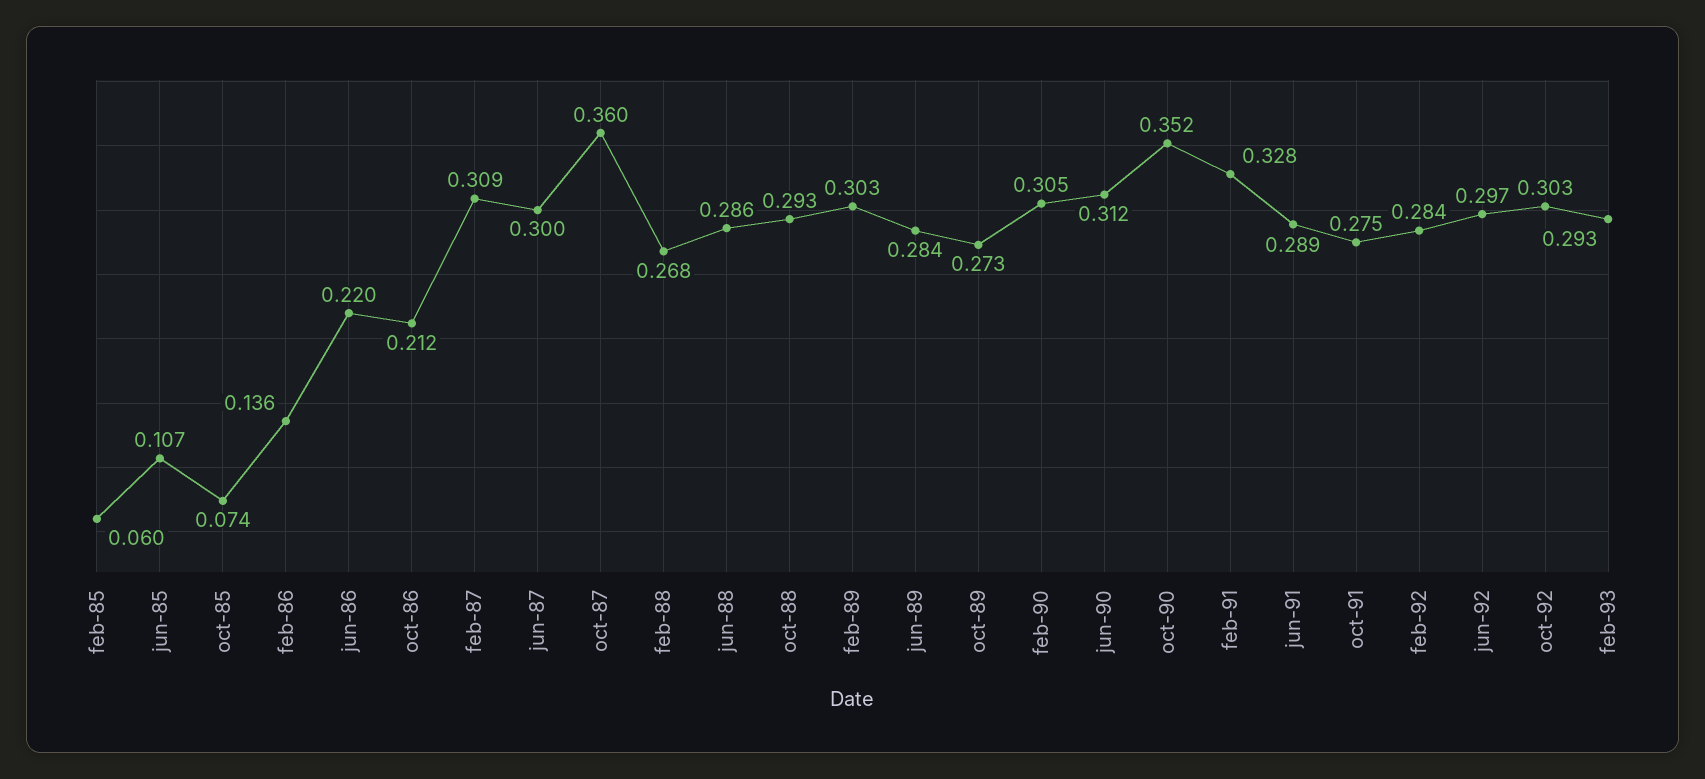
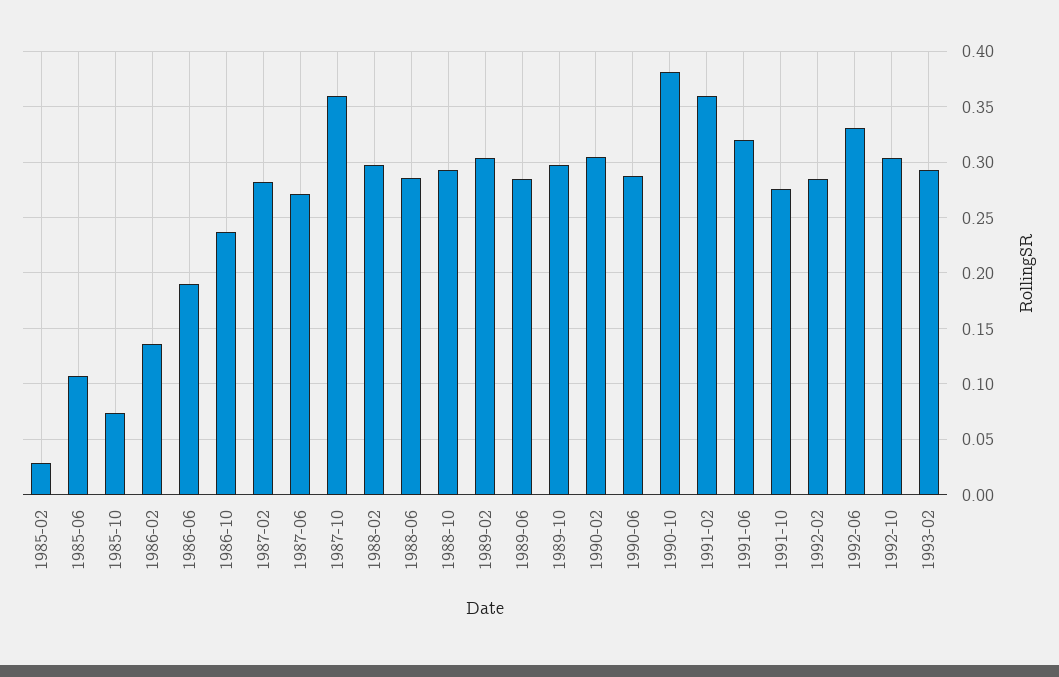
  {
-   "feb-85": 0.06,
+   "feb-85": 0.03,
    "jun-85": 0.107,
    "oct-85": 0.074,
    "feb-86": 0.136,
-   "jun-86": 0.22,
+   "jun-86": 0.19,
-   "oct-86": 0.212,
+   "oct-86": 0.24,
-   "feb-87": 0.309,
+   "feb-87": 0.28,
-   "jun-87": 0.3,
+   "jun-87": 0.27,
    "oct-87": 0.36,
-   "feb-88": 0.268,
+   "feb-88": 0.3,
    "jun-88": 0.286,
    "oct-88": 0.293,
    "feb-89": 0.303,
    "jun-89": 0.284,
-   "oct-89": 0.273,
+   "oct-89": 0.3,
    "feb-90": 0.305,
-   "jun-90": 0.312,
+   "jun-90": 0.29,
-   "oct-90": 0.352,
+   "oct-90": 0.38,
-   "feb-91": 0.328,
+   "feb-91": 0.36,
-   "jun-91": 0.289,
+   "jun-91": 0.32,
    "oct-91": 0.275,
    "feb-92": 0.284,
-   "jun-92": 0.297,
+   "jun-92": 0.33,
    "oct-92": 0.303,
    "feb-93": 0.293
  }

